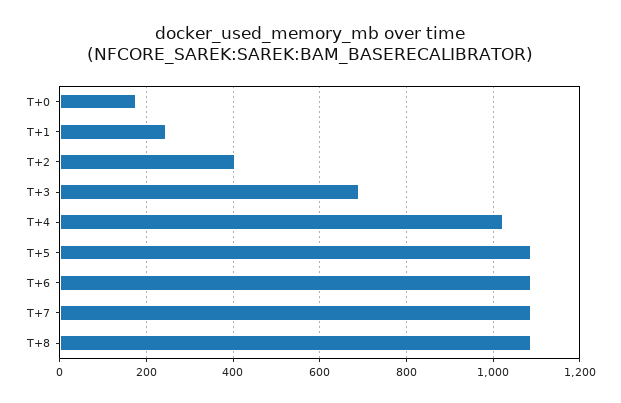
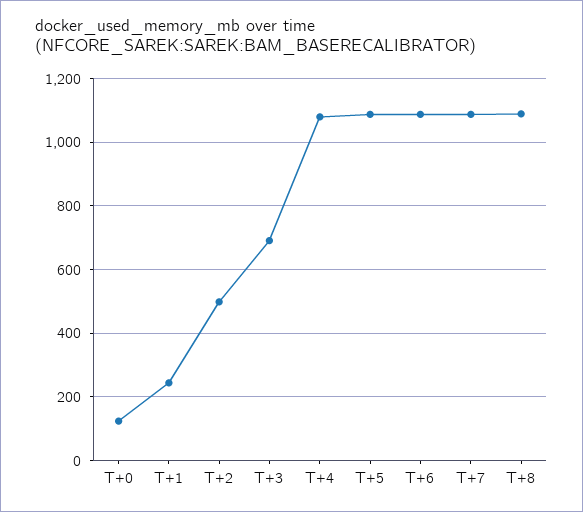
  {
-   "T+0": 180,
+   "T+0": 120,
    "T+1": 240,
-   "T+2": 400,
+   "T+2": 500,
    "T+3": 700,
-   "T+4": 1020,
+   "T+4": 1080,
    "T+5": 1080,
    "T+6": 1080,
    "T+7": 1080,
    "T+8": 1080
  }

